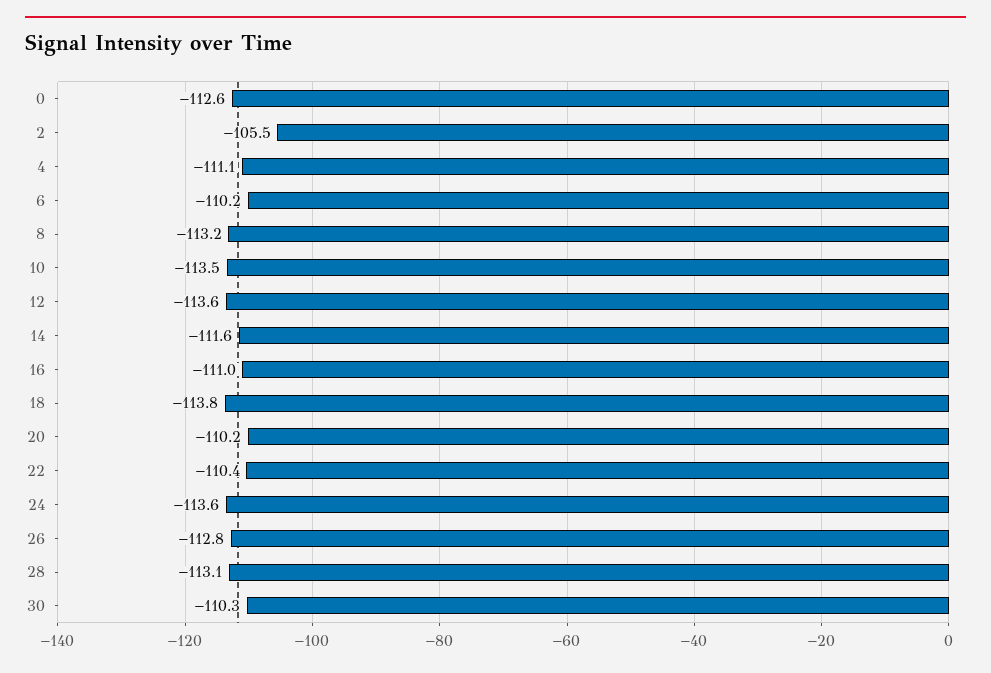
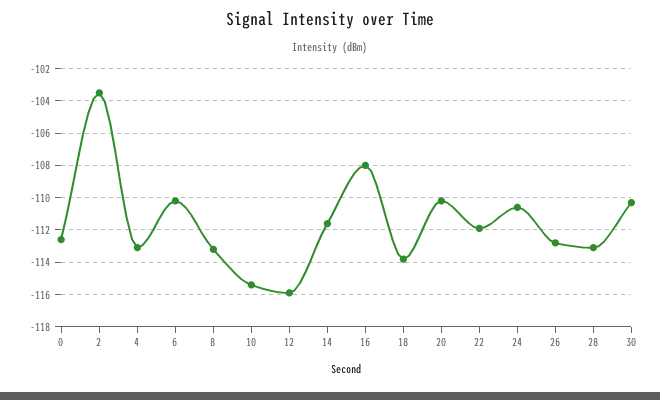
  {
    "0": -112.6,
-   "2": -105.5,
+   "2": -103.5,
-   "4": -111.1,
+   "4": -113,
    "6": -110.2,
    "8": -113.2,
-   "10": -113.5,
+   "10": -115.5,
-   "12": -113.6,
+   "12": -116,
    "14": -111.6,
-   "16": -111,
+   "16": -108,
    "18": -113.8,
    "20": -110.2,
-   "22": -110.4,
+   "22": -112,
-   "24": -113.6,
+   "24": -110.5,
    "26": -112.8,
    "28": -113.1,
    "30": -110.3
  }

